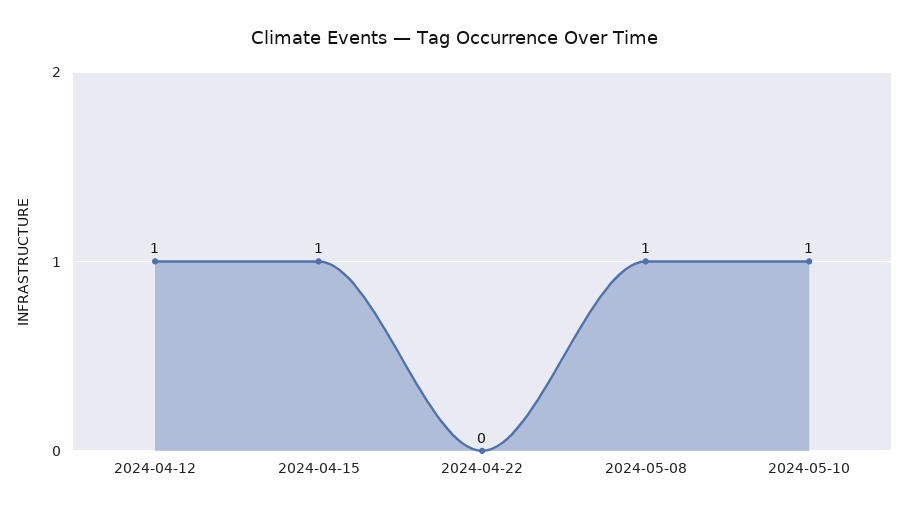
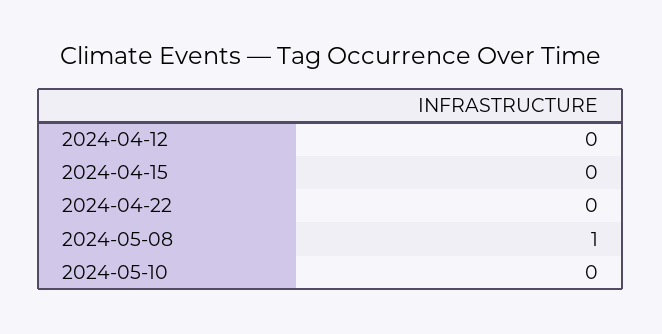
  {
-   "2024-04-12": 1,
+   "2024-04-12": 0,
-   "2024-04-15": 1,
+   "2024-04-15": 0,
    "2024-04-22": 0,
    "2024-05-08": 1,
-   "2024-05-10": 1
+   "2024-05-10": 0
  }

